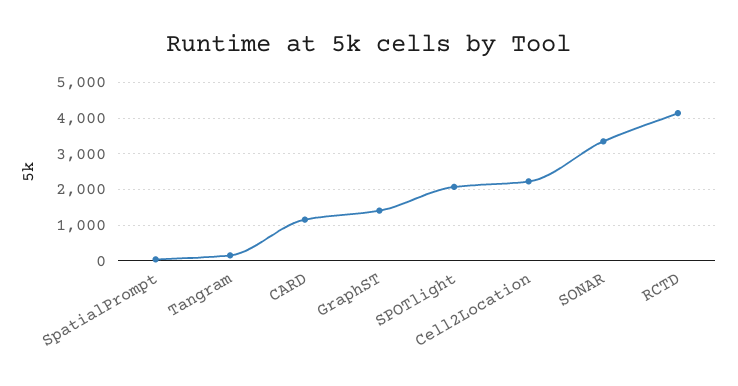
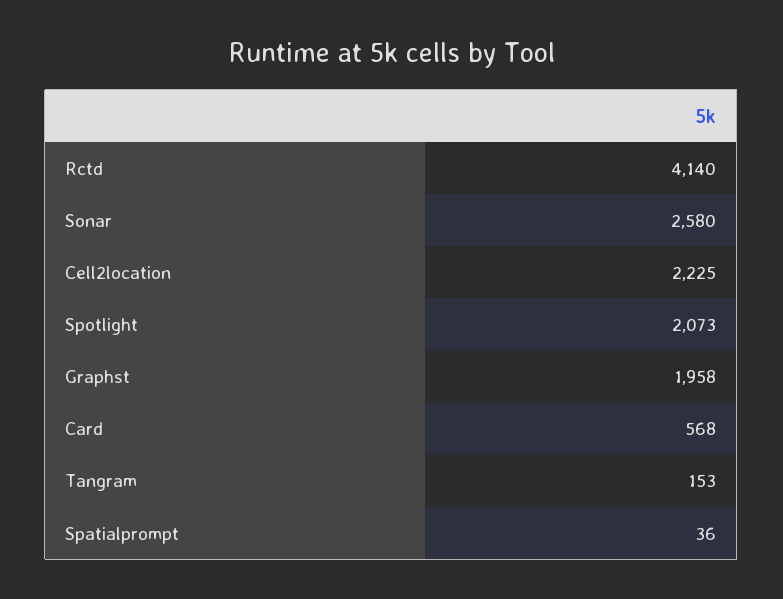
  {
    "SpatialPrompt": 36,
    "Tangram": 153,
-   "CARD": 1200,
+   "CARD": 568,
-   "GraphST": 1400,
+   "GraphST": 1958,
    "SPOTlight": 2073,
    "Cell2Location": 2225,
-   "SONAR": 3400,
+   "SONAR": 2580,
    "RCTD": 4140
  }

